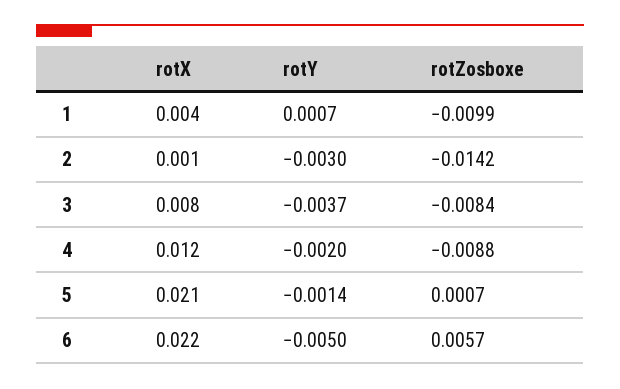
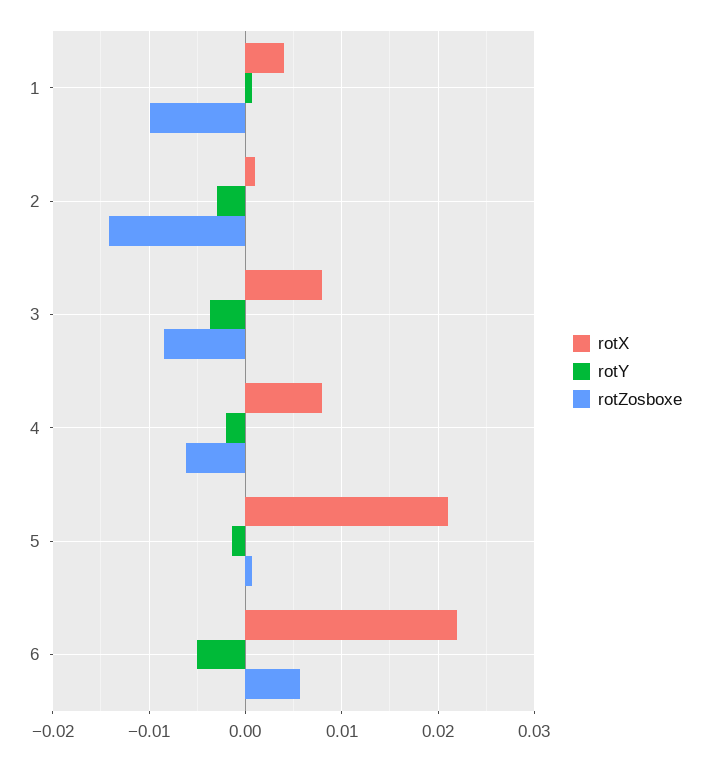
  {
    "rotX": {
      "1": 0.004,
      "2": 0.001,
      "3": 0.008,
-     "4": 0.012,
+     "4": 0.008,
      "5": 0.021,
      "6": 0.022
    },
    "rotY": {
      "1": 0.0007,
      "2": -0.003,
      "3": -0.0037,
      "4": -0.002,
      "5": -0.0014,
      "6": -0.005
    },
    "rotZosboxe": {
      "1": -0.0099,
      "2": -0.0142,
      "3": -0.0084,
-     "4": -0.0088,
+     "4": -0.006,
      "5": 0.0007,
      "6": 0.0057
    }
  }

